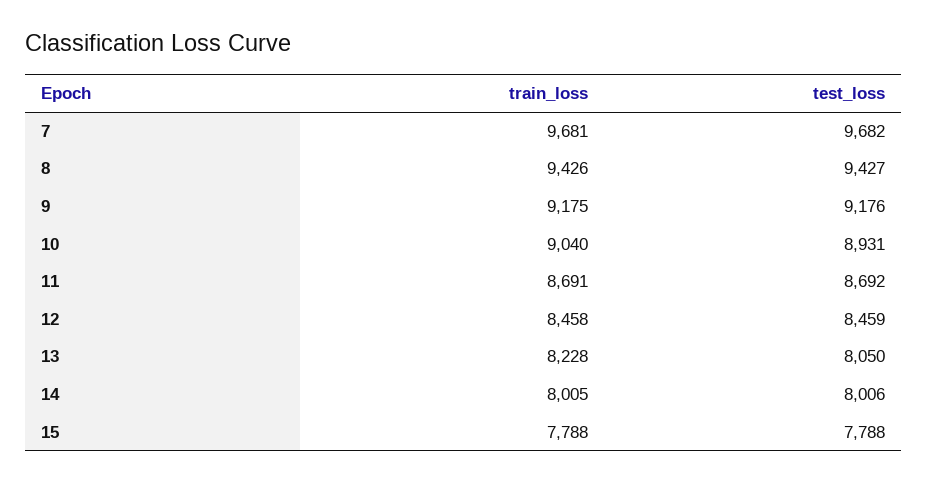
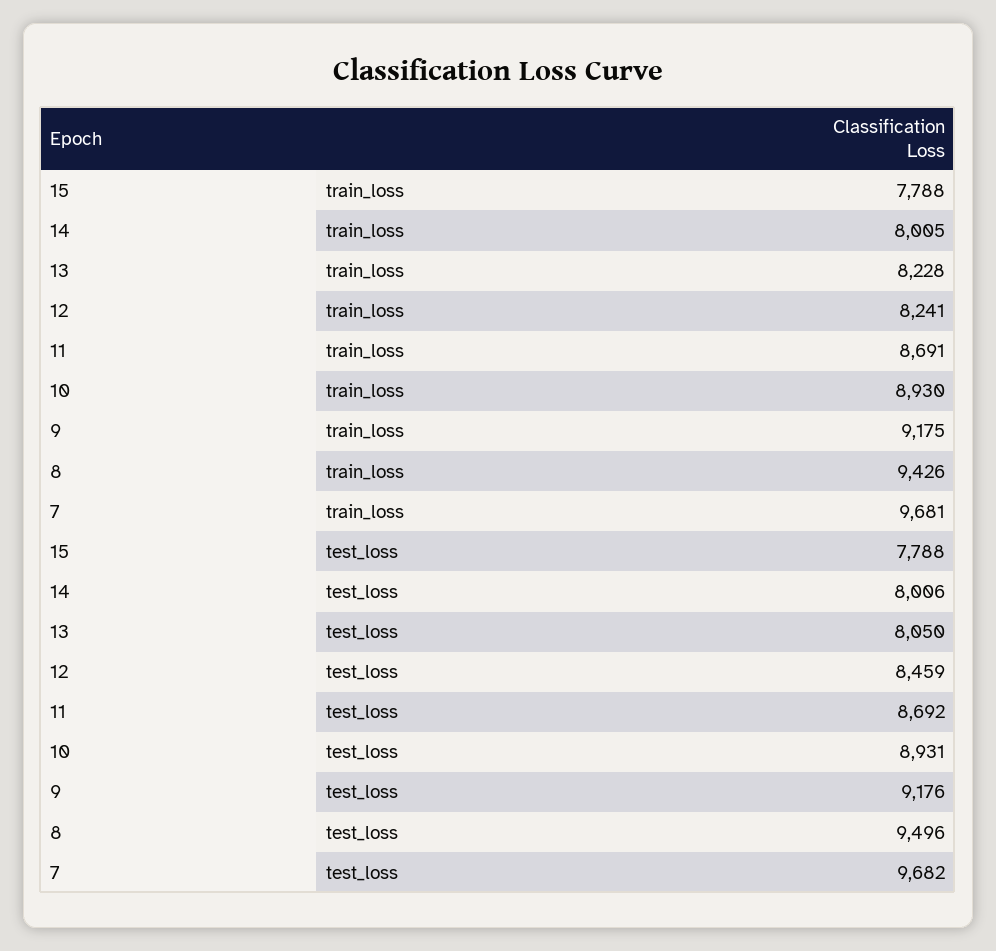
  {
    "train_loss": {
      "7": 9681,
      "8": 9426,
      "9": 9175,
-     "10": 9040,
+     "10": 8930,
      "11": 8691,
-     "12": 8458,
+     "12": 8241,
      "13": 8228,
      "14": 8005,
      "15": 7788
    },
    "test_loss": {
      "7": 9682,
-     "8": 9427,
+     "8": 9496,
      "9": 9176,
      "10": 8931,
      "11": 8692,
      "12": 8459,
      "13": 8050,
      "14": 8006,
      "15": 7788
    }
  }

